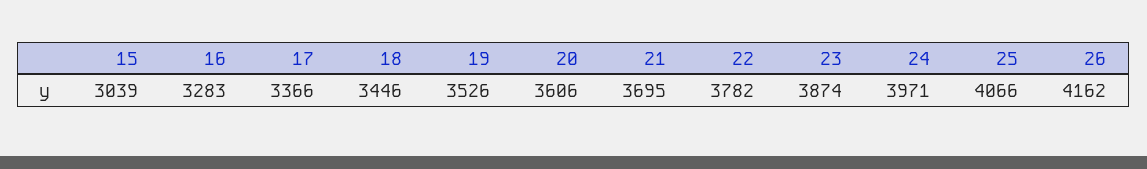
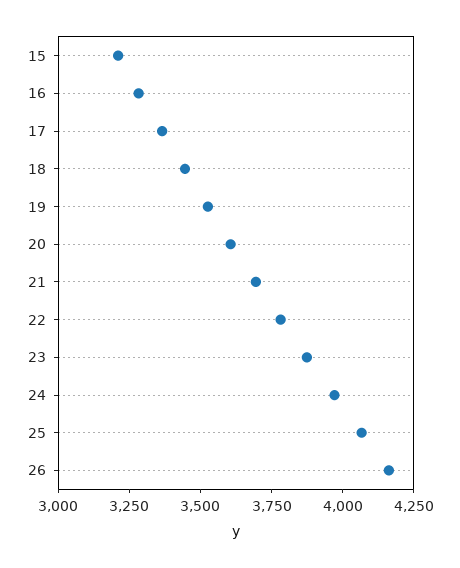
  {
-   "15": 3039,
+   "15": 3200,
    "16": 3283,
    "17": 3366,
    "18": 3446,
    "19": 3526,
    "20": 3606,
    "21": 3695,
    "22": 3782,
    "23": 3874,
    "24": 3971,
    "25": 4066,
    "26": 4162
  }

